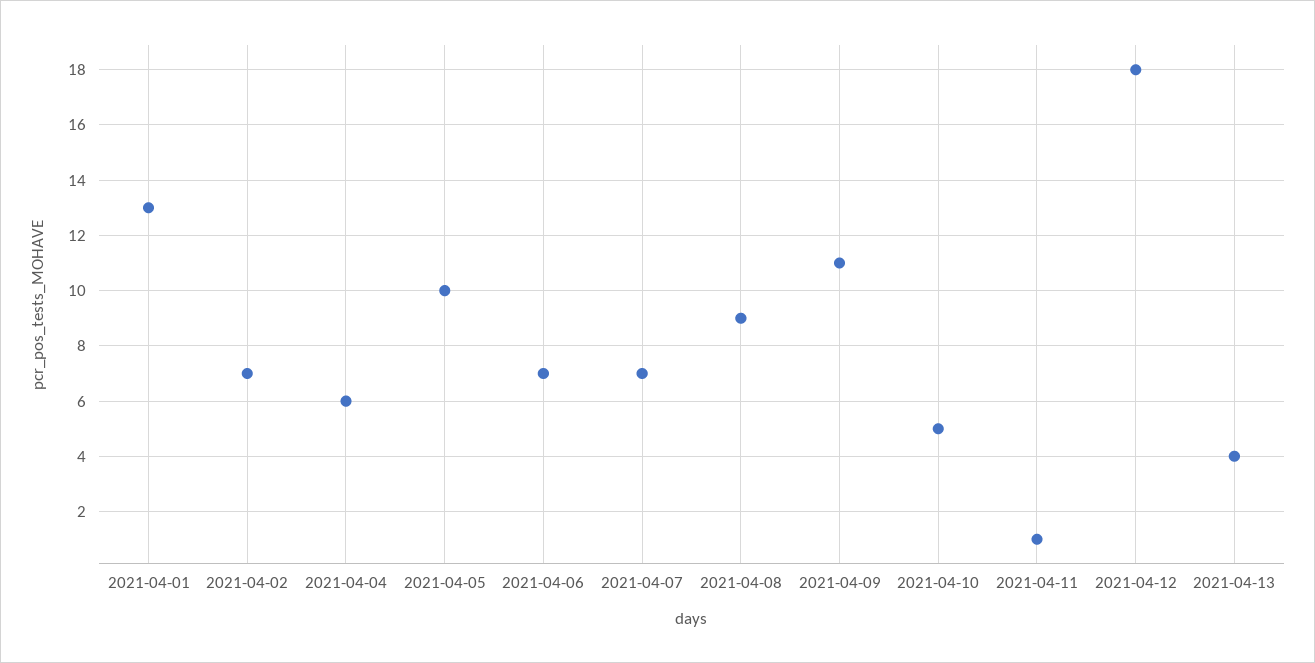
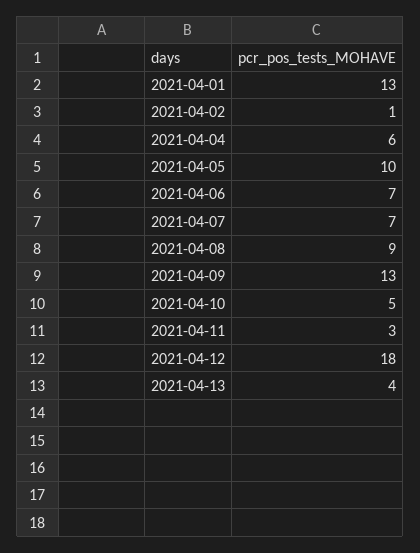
  {
    "2021-04-01": 13,
-   "2021-04-02": 7,
+   "2021-04-02": 1,
    "2021-04-04": 6,
    "2021-04-05": 10,
    "2021-04-06": 7,
    "2021-04-07": 7,
    "2021-04-08": 9,
-   "2021-04-09": 11,
+   "2021-04-09": 13,
    "2021-04-10": 5,
-   "2021-04-11": 1,
+   "2021-04-11": 3,
    "2021-04-12": 18,
    "2021-04-13": 4
  }

